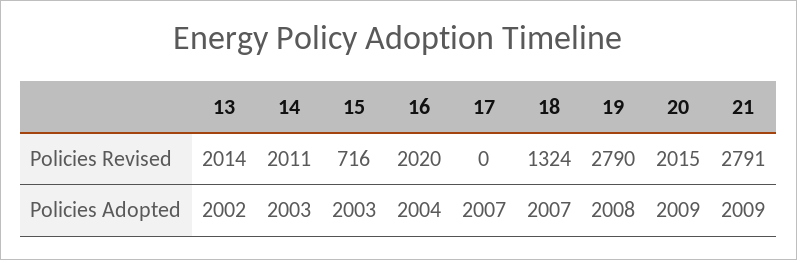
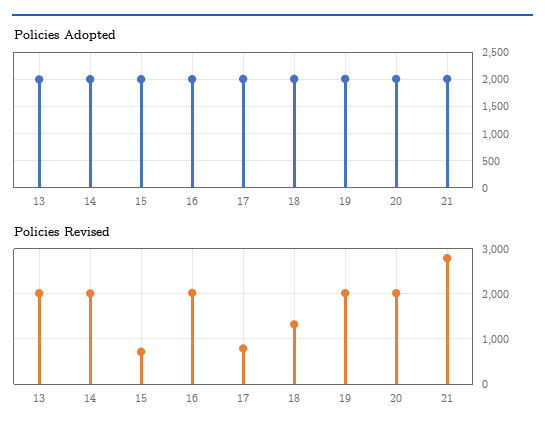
  {
    "Policies Revised": {
      "13": 2014,
      "14": 2011,
      "15": 716,
      "16": 2020,
-     "17": 0,
+     "17": 800,
      "18": 1324,
-     "19": 2790,
+     "19": 2000,
      "20": 2015,
      "21": 2791
    },
    "Policies Adopted": {
      "13": 2002,
      "14": 2003,
      "15": 2003,
      "16": 2004,
      "17": 2007,
      "18": 2007,
      "19": 2008,
      "20": 2009,
      "21": 2009
    }
  }

